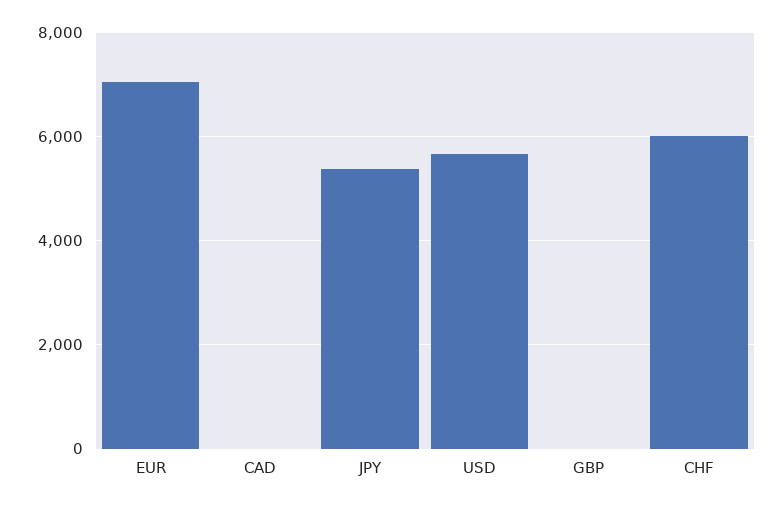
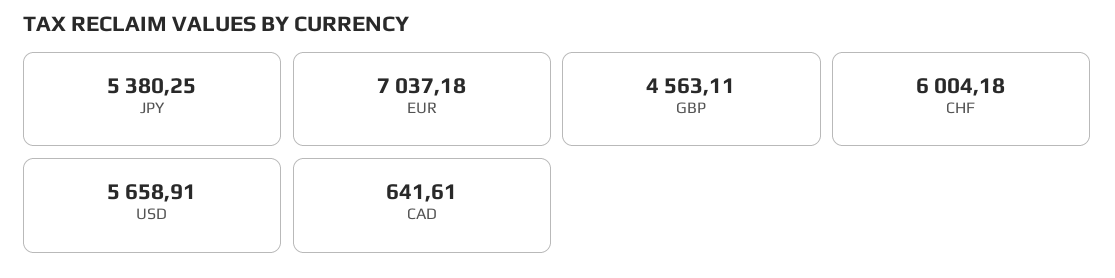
  {
    "EUR": 7037.18,
-   "CAD": 0,
+   "CAD": 641.61,
    "JPY": 5380.25,
    "USD": 5658.91,
-   "GBP": 0,
+   "GBP": 4563.11,
    "CHF": 6004.18
  }

